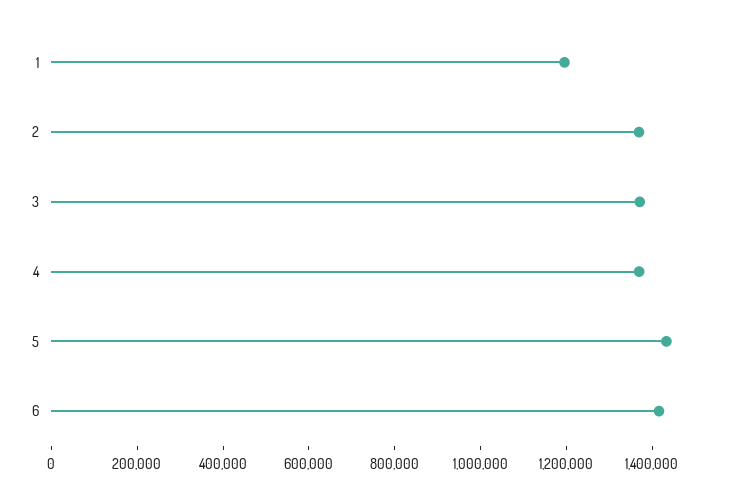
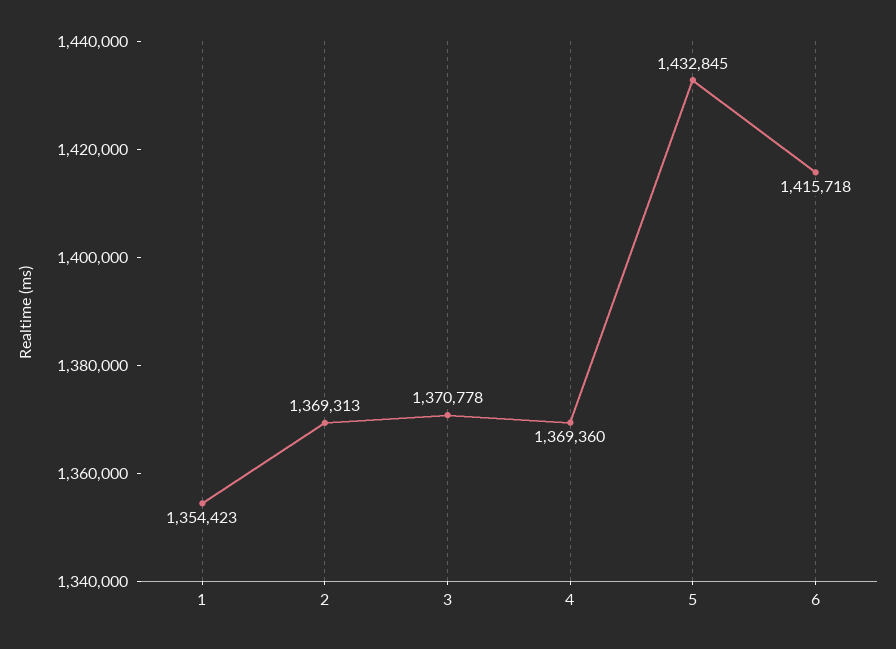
  {
-   "1": 1200000,
+   "1": 1354423,
    "2": 1369313,
    "3": 1370778,
    "4": 1369360,
    "5": 1432845,
    "6": 1415718
  }

